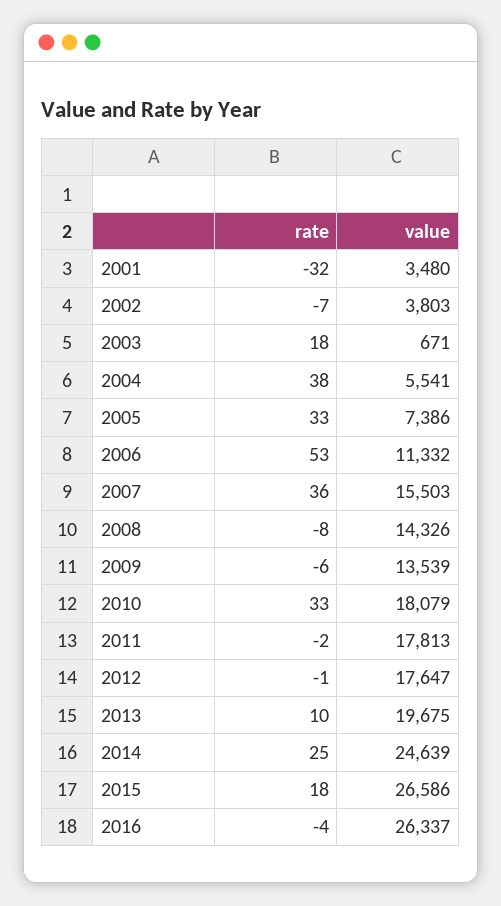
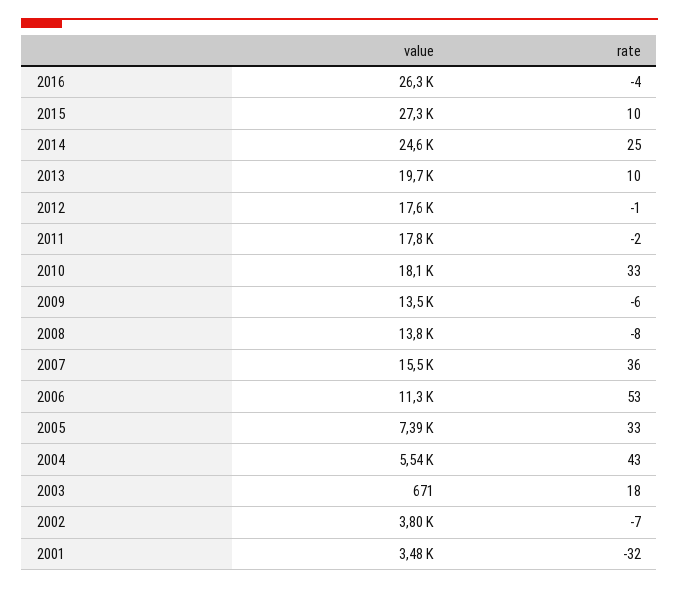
  {
    "rate": {
      "2001": -32,
      "2002": -7,
      "2003": 18,
-     "2004": 38,
+     "2004": 43,
      "2005": 33,
      "2006": 53,
      "2007": 36,
      "2008": -8,
      "2009": -6,
      "2010": 33,
      "2011": -2,
      "2012": -1,
      "2013": 10,
      "2014": 25,
-     "2015": 18,
+     "2015": 10,
      "2016": -4
    },
    "value": {
      "2001": 3480,
      "2002": 3803,
      "2003": 671,
      "2004": 5541,
      "2005": 7386,
      "2006": 11332,
      "2007": 15503,
-     "2008": 14326,
+     "2008": 13800,
      "2009": 13539,
      "2010": 18079,
      "2011": 17813,
      "2012": 17647,
      "2013": 19675,
      "2014": 24639,
-     "2015": 26586,
+     "2015": 27300,
      "2016": 26337
    }
  }

